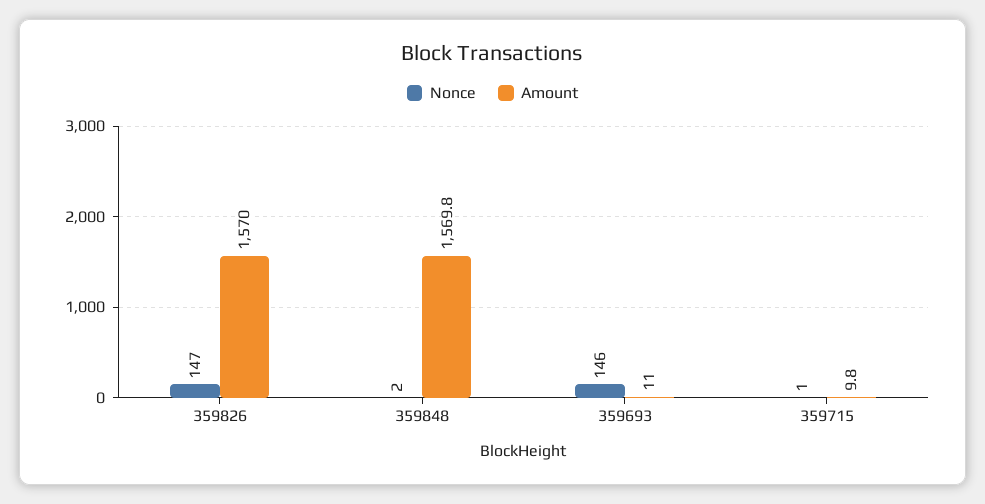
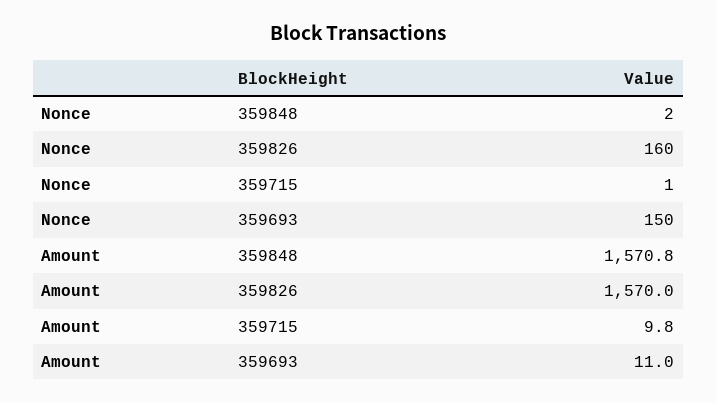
  {
    "Nonce": {
-     "359826": 147,
+     "359826": 160,
      "359848": 2,
-     "359693": 146,
+     "359693": 150,
      "359715": 1
    },
    "Amount": {
      "359826": 1570,
-     "359848": 1569.8,
+     "359848": 1570.8,
      "359693": 11,
      "359715": 9.8
    }
  }

